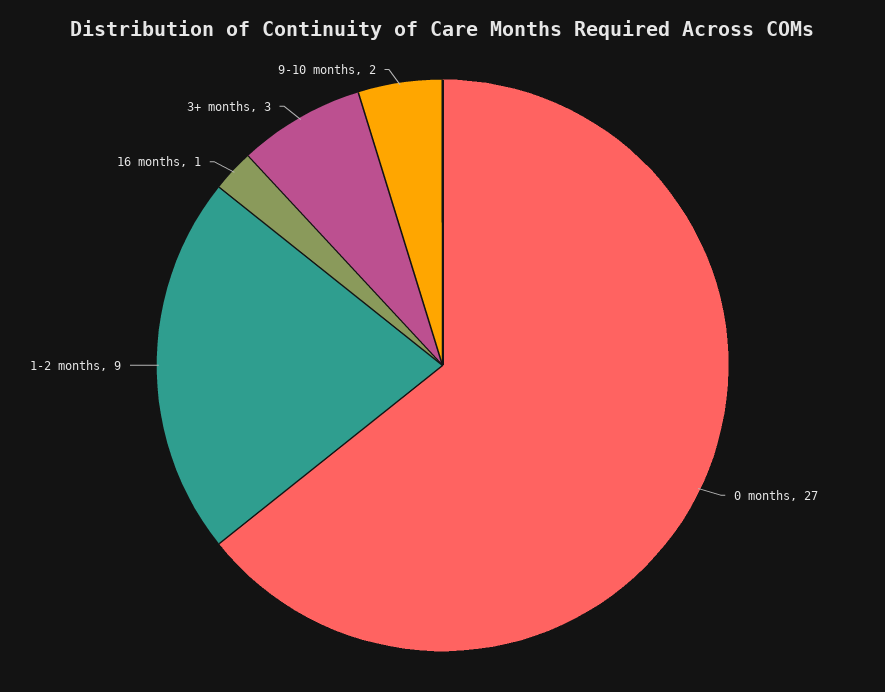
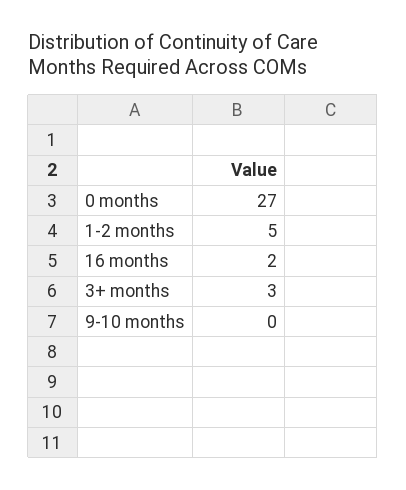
  {
    "0 months": 27,
-   "1-2 months": 9,
+   "1-2 months": 5,
-   "16 months": 1,
+   "16 months": 2,
    "3+ months": 3,
-   "9-10 months": 2
+   "9-10 months": 0
  }

